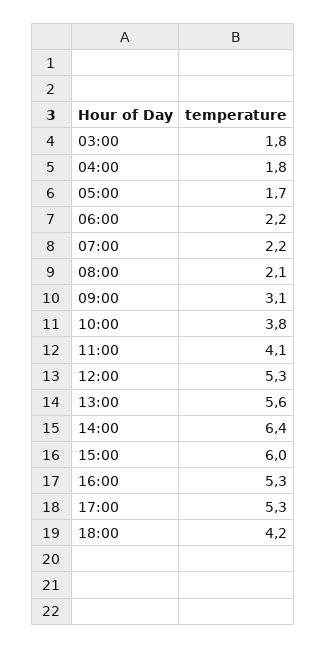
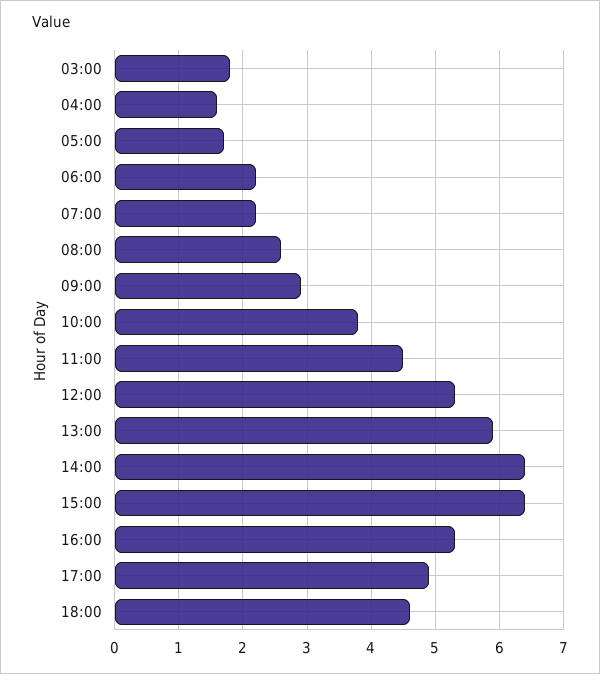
  {
    "03:00": 1.8,
-   "04:00": 1.8,
+   "04:00": 1.6,
    "05:00": 1.7,
    "06:00": 2.2,
    "07:00": 2.2,
-   "08:00": 2.1,
+   "08:00": 2.6,
-   "09:00": 3.1,
+   "09:00": 2.9,
    "10:00": 3.8,
-   "11:00": 4.1,
+   "11:00": 4.5,
    "12:00": 5.3,
-   "13:00": 5.6,
+   "13:00": 5.9,
    "14:00": 6.4,
-   "15:00": 6,
+   "15:00": 6.4,
    "16:00": 5.3,
-   "17:00": 5.3,
+   "17:00": 4.9,
-   "18:00": 4.2
+   "18:00": 4.6
  }

